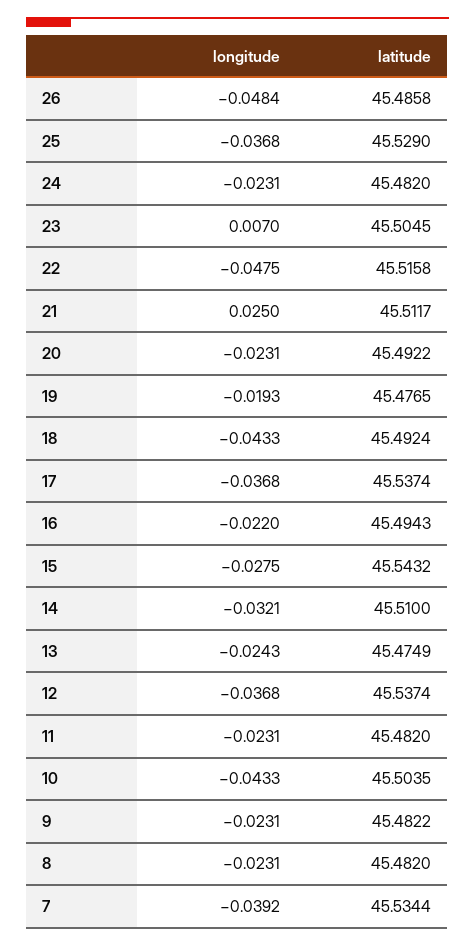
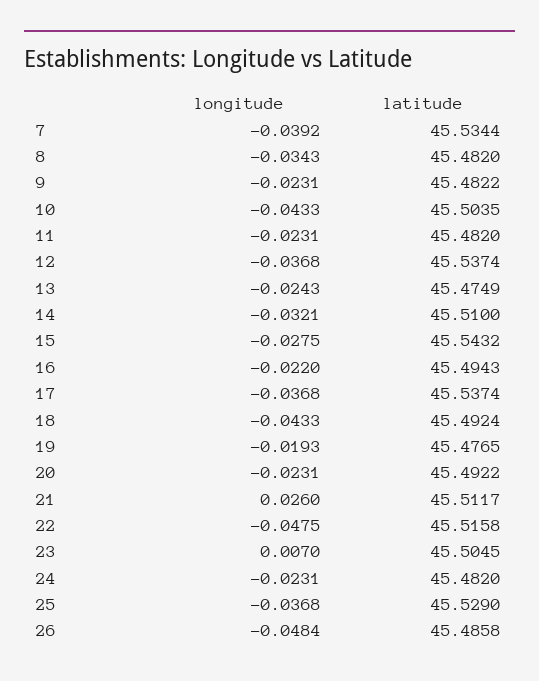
  {
    "longitude": {
      "26": -0.0484,
      "25": -0.0368,
      "24": -0.0231,
      "23": 0.007,
      "22": -0.0475,
-     "21": 0.025,
+     "21": 0.026,
      "20": -0.0231,
      "19": -0.0193,
      "18": -0.0433,
      "17": -0.0368,
      "16": -0.022,
      "15": -0.0275,
      "14": -0.0321,
      "13": -0.0243,
      "12": -0.0368,
      "11": -0.0231,
      "10": -0.0433,
      "9": -0.0231,
-     "8": -0.0231,
+     "8": -0.0343,
      "7": -0.0392
    },
    "latitude": {
      "26": 45.4858,
      "25": 45.529,
      "24": 45.482,
      "23": 45.5045,
      "22": 45.5158,
      "21": 45.5117,
      "20": 45.4922,
      "19": 45.4765,
      "18": 45.4924,
      "17": 45.5374,
      "16": 45.4943,
      "15": 45.5432,
      "14": 45.51,
      "13": 45.4749,
      "12": 45.5374,
      "11": 45.482,
      "10": 45.5035,
      "9": 45.4822,
      "8": 45.482,
      "7": 45.5344
    }
  }

